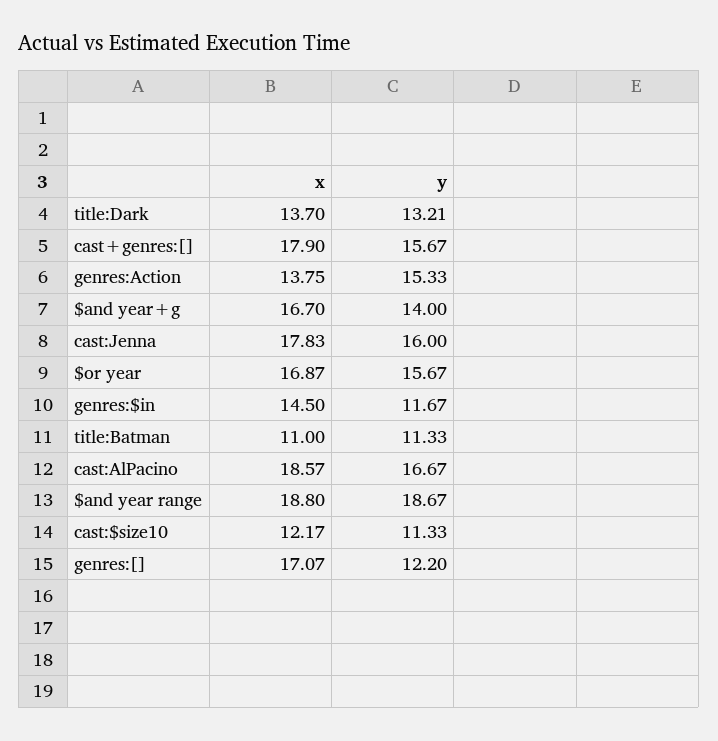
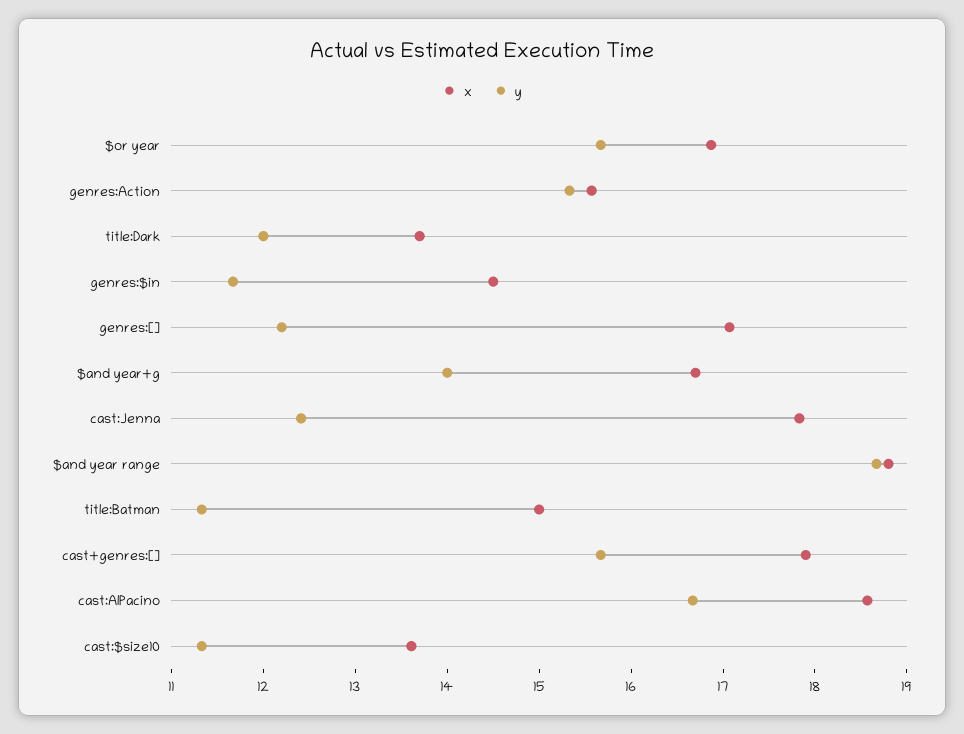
  {
    "x": {
      "title:Dark": 13.7,
      "cast+genres:[]": 17.9,
-     "genres:Action": 13.75,
+     "genres:Action": 15.6,
      "$and year+g": 16.7,
      "cast:Jenna": 17.83,
      "$or year": 16.87,
      "genres:$in": 14.5,
-     "title:Batman": 11,
+     "title:Batman": 15,
      "cast:AlPacino": 18.57,
      "$and year range": 18.8,
-     "cast:$size10": 12.17,
+     "cast:$size10": 13.6,
      "genres:[]": 17.07
    },
    "y": {
-     "title:Dark": 13.21,
+     "title:Dark": 12,
      "cast+genres:[]": 15.67,
      "genres:Action": 15.33,
      "$and year+g": 14,
-     "cast:Jenna": 16,
+     "cast:Jenna": 12.4,
      "$or year": 15.67,
      "genres:$in": 11.67,
      "title:Batman": 11.33,
      "cast:AlPacino": 16.67,
      "$and year range": 18.67,
      "cast:$size10": 11.33,
      "genres:[]": 12.2
    }
  }

